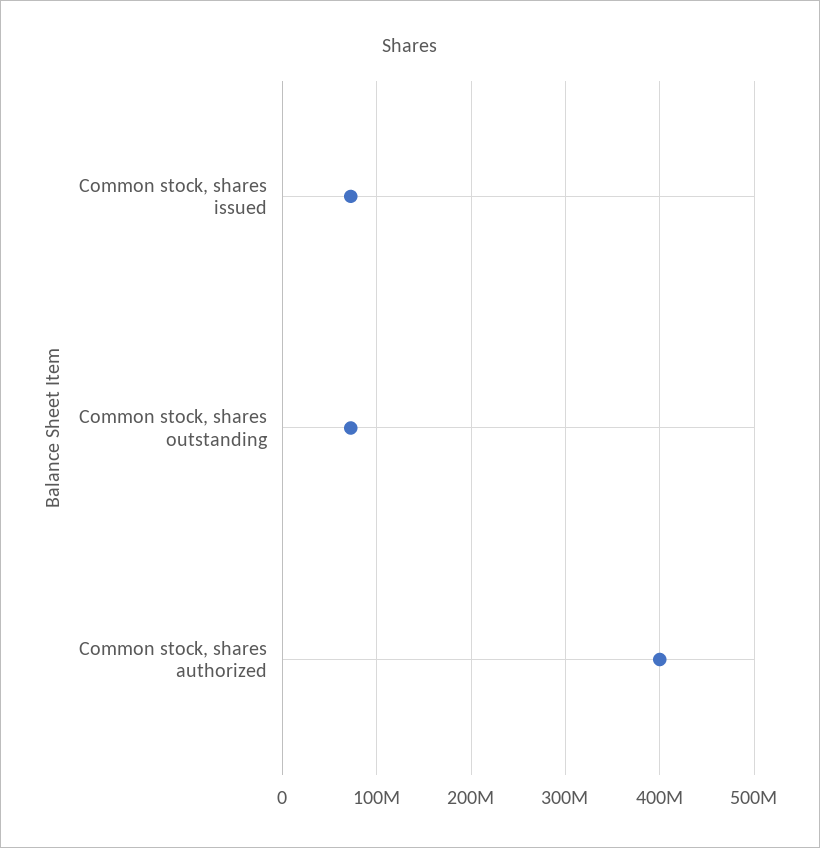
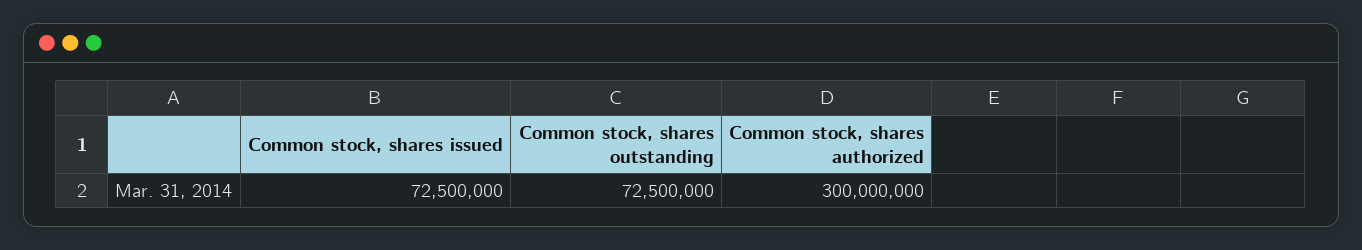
  {
    "Common stock, shares issued": 72500000,
    "Common stock, shares outstanding": 72500000,
-   "Common stock, shares authorized": 400000000
+   "Common stock, shares authorized": 300000000
  }

